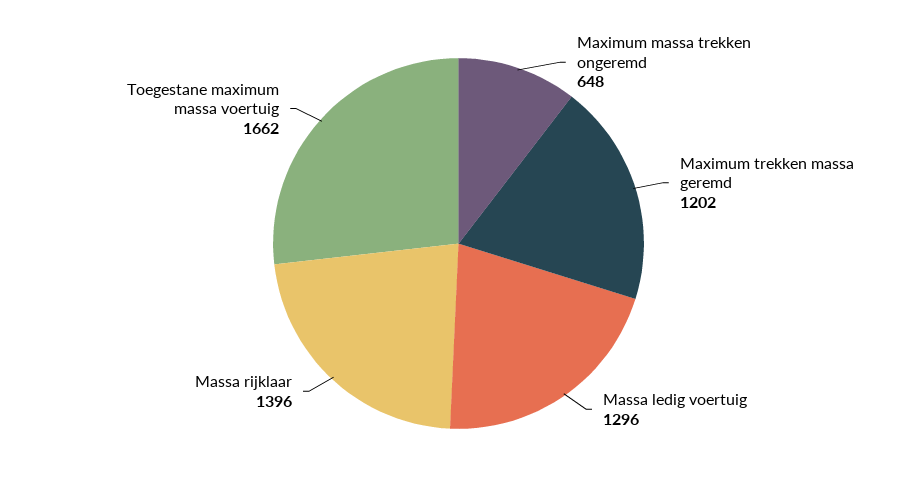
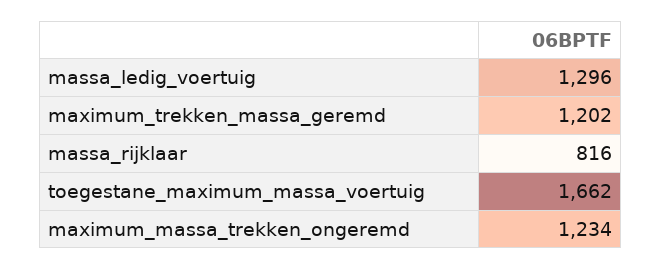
  {
-   "Maximum massa trekken ongeremd": 648,
+   "Maximum massa trekken ongeremd": 1234,
    "Maximum trekken massa geremd": 1202,
    "Massa ledig voertuig": 1296,
-   "Massa rijklaar": 1396,
+   "Massa rijklaar": 816,
    "Toegestane maximum massa voertuig": 1662
  }

